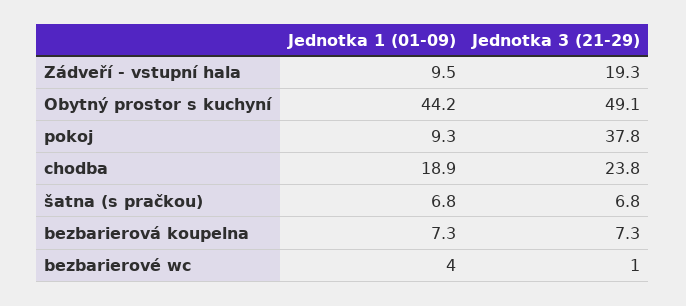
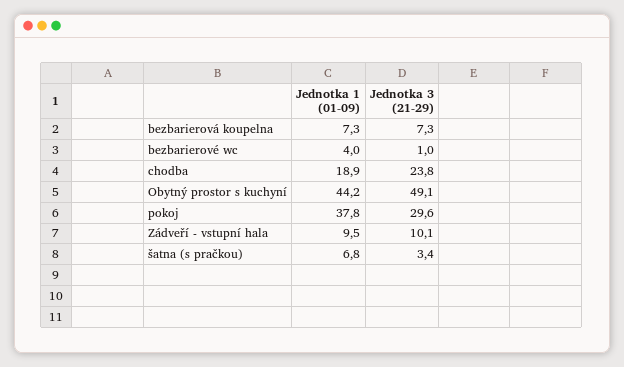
  {
    "Jednotka 1 (01-09)": {
      "Zádveří - vstupní hala": 9.5,
      "Obytný prostor s kuchyní": 44.2,
-     "pokoj": 9.3,
+     "pokoj": 37.8,
      "chodba": 18.9,
      "šatna (s pračkou)": 6.8,
      "bezbarierová koupelna": 7.3,
      "bezbarierové wc": 4
    },
    "Jednotka 3 (21-29)": {
-     "Zádveří - vstupní hala": 19.3,
+     "Zádveří - vstupní hala": 10.1,
      "Obytný prostor s kuchyní": 49.1,
-     "pokoj": 37.8,
+     "pokoj": 29.6,
      "chodba": 23.8,
-     "šatna (s pračkou)": 6.8,
+     "šatna (s pračkou)": 3.4,
      "bezbarierová koupelna": 7.3,
      "bezbarierové wc": 1
    }
  }

